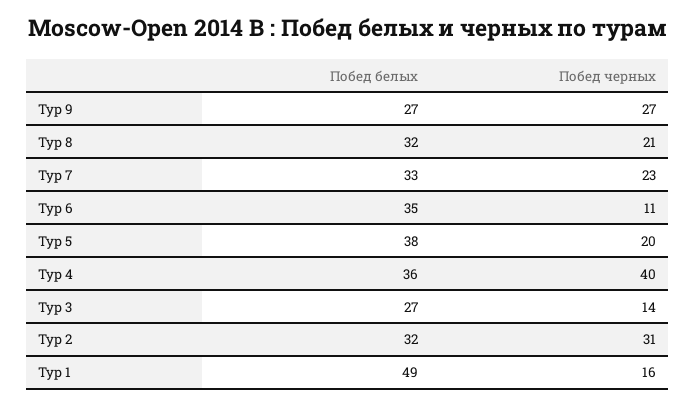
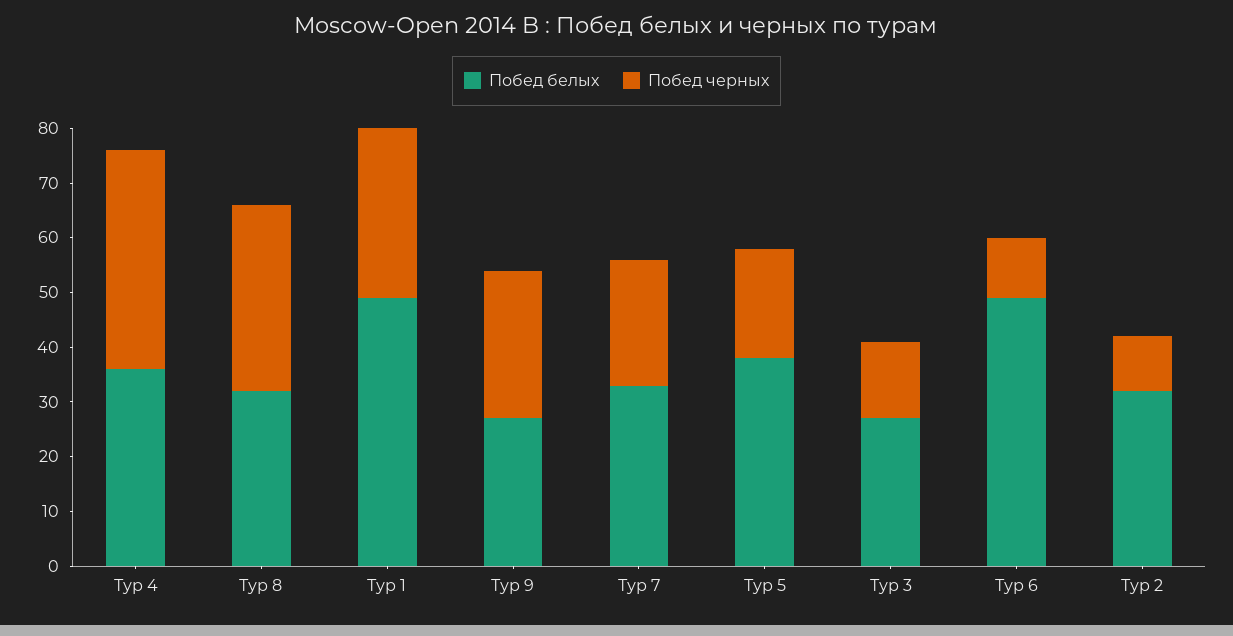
  {
    "Побед белых": {
      "Тур 9": 27,
      "Тур 8": 32,
      "Тур 7": 33,
-     "Тур 6": 35,
+     "Тур 6": 50,
      "Тур 5": 38,
      "Тур 4": 36,
      "Тур 3": 27,
      "Тур 2": 32,
      "Тур 1": 49
    },
    "Побед черных": {
      "Тур 9": 27,
-     "Тур 8": 21,
+     "Тур 8": 35,
      "Тур 7": 23,
      "Тур 6": 11,
      "Тур 5": 20,
      "Тур 4": 40,
      "Тур 3": 14,
-     "Тур 2": 31,
+     "Тур 2": 10,
-     "Тур 1": 16
+     "Тур 1": 30
    }
  }

